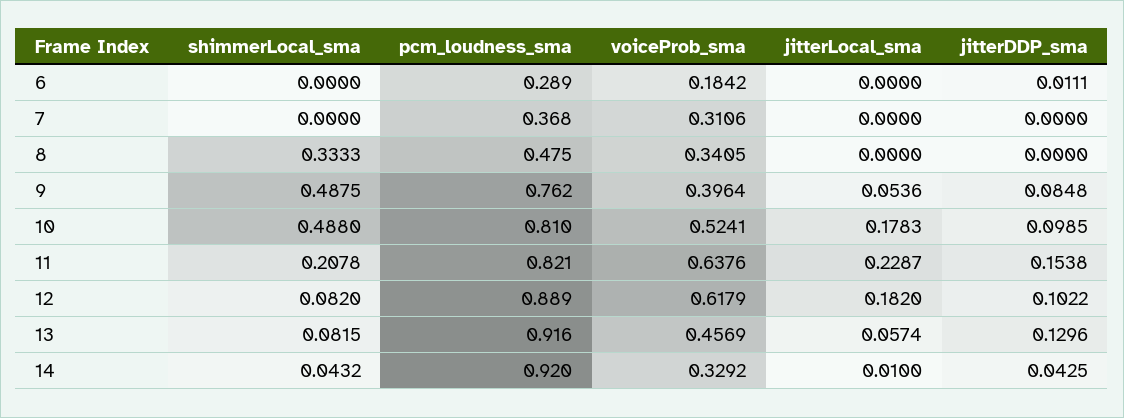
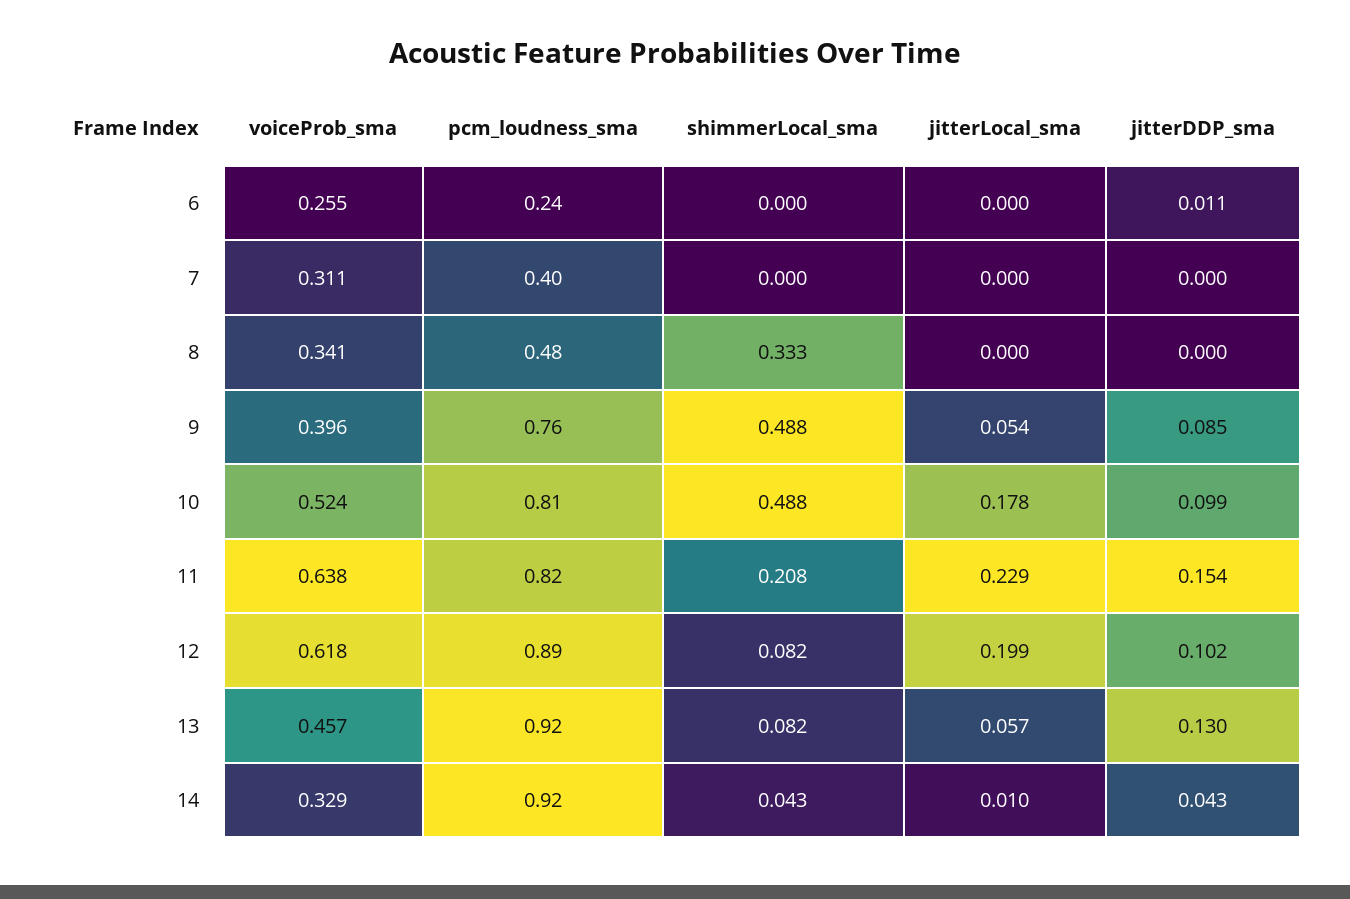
  {
    "shimmerLocal_sma": {
      "6": 0,
      "7": 0,
      "8": 0.3333,
      "9": 0.4875,
      "10": 0.488,
      "11": 0.2078,
      "12": 0.082,
      "13": 0.0815,
      "14": 0.0432
    },
    "pcm_loudness_sma": {
-     "6": 0.289,
+     "6": 0.24,
-     "7": 0.368,
+     "7": 0.4,
      "8": 0.475,
      "9": 0.762,
      "10": 0.81,
      "11": 0.821,
      "12": 0.889,
      "13": 0.916,
      "14": 0.92
    },
    "voiceProb_sma": {
-     "6": 0.1842,
+     "6": 0.255,
      "7": 0.3106,
      "8": 0.3405,
      "9": 0.3964,
      "10": 0.5241,
      "11": 0.6376,
      "12": 0.6179,
      "13": 0.4569,
      "14": 0.3292
    },
    "jitterLocal_sma": {
      "6": 0,
      "7": 0,
      "8": 0,
      "9": 0.0536,
      "10": 0.1783,
      "11": 0.2287,
-     "12": 0.182,
+     "12": 0.199,
      "13": 0.0574,
      "14": 0.01
    },
    "jitterDDP_sma": {
      "6": 0.0111,
      "7": 0,
      "8": 0,
      "9": 0.0848,
      "10": 0.0985,
      "11": 0.1538,
      "12": 0.1022,
      "13": 0.1296,
      "14": 0.0425
    }
  }

